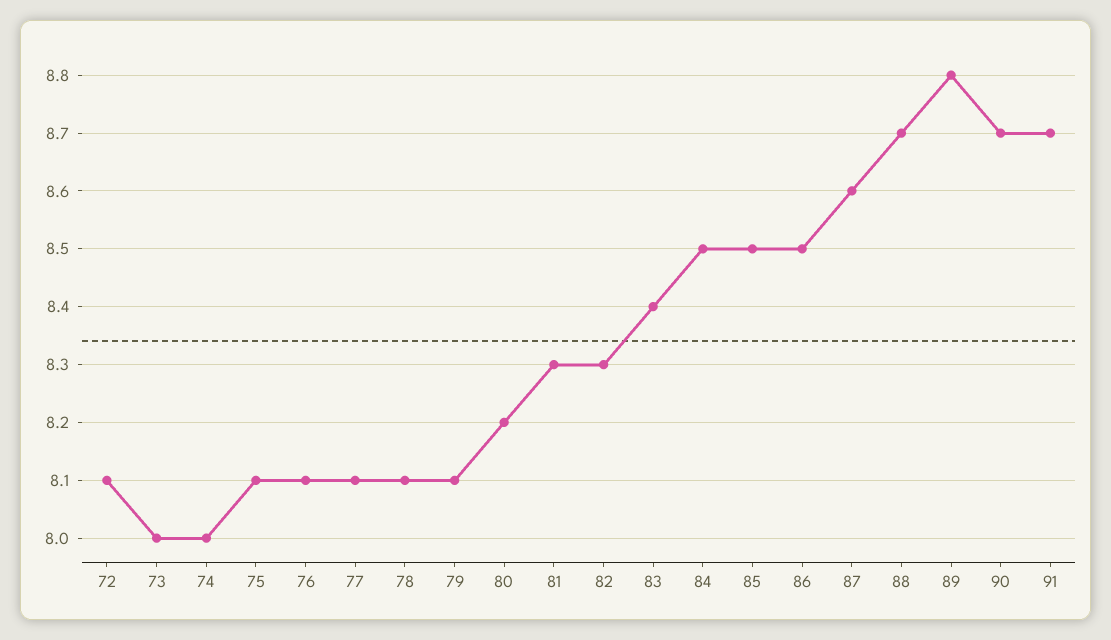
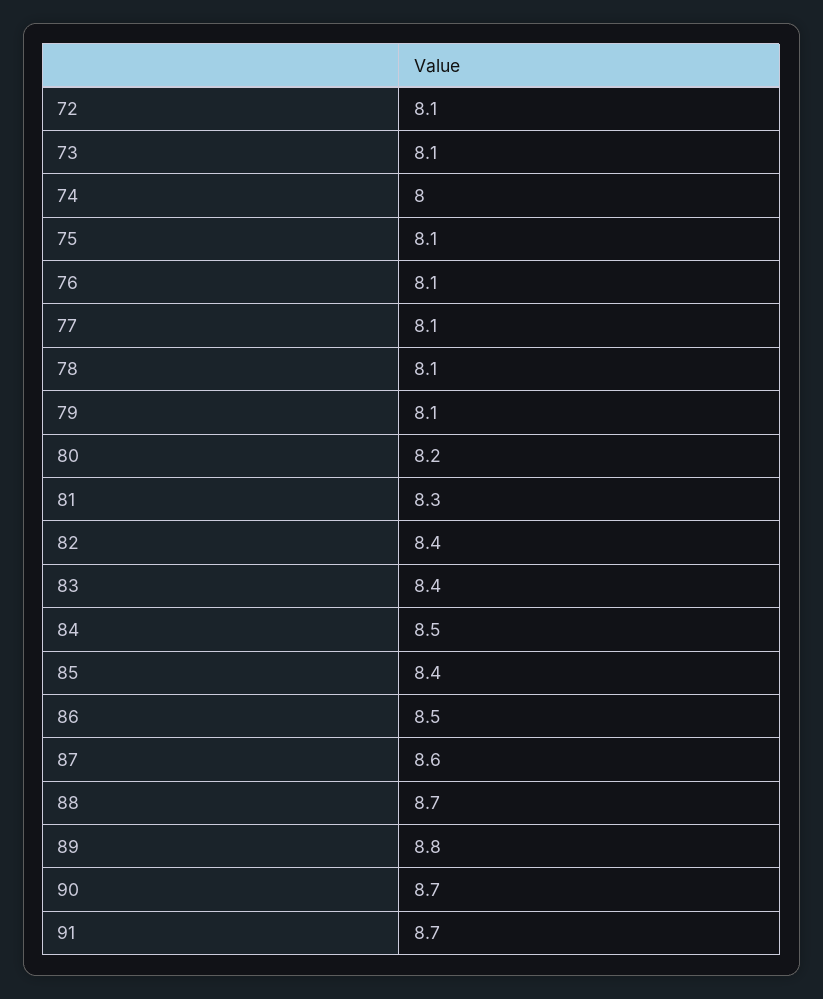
  {
    "72": 8.1,
-   "73": 8,
+   "73": 8.1,
    "74": 8,
    "75": 8.1,
    "76": 8.1,
    "77": 8.1,
    "78": 8.1,
    "79": 8.1,
    "80": 8.2,
    "81": 8.3,
-   "82": 8.3,
+   "82": 8.4,
    "83": 8.4,
    "84": 8.5,
-   "85": 8.5,
+   "85": 8.4,
    "86": 8.5,
    "87": 8.6,
    "88": 8.7,
    "89": 8.8,
    "90": 8.7,
    "91": 8.7
  }

